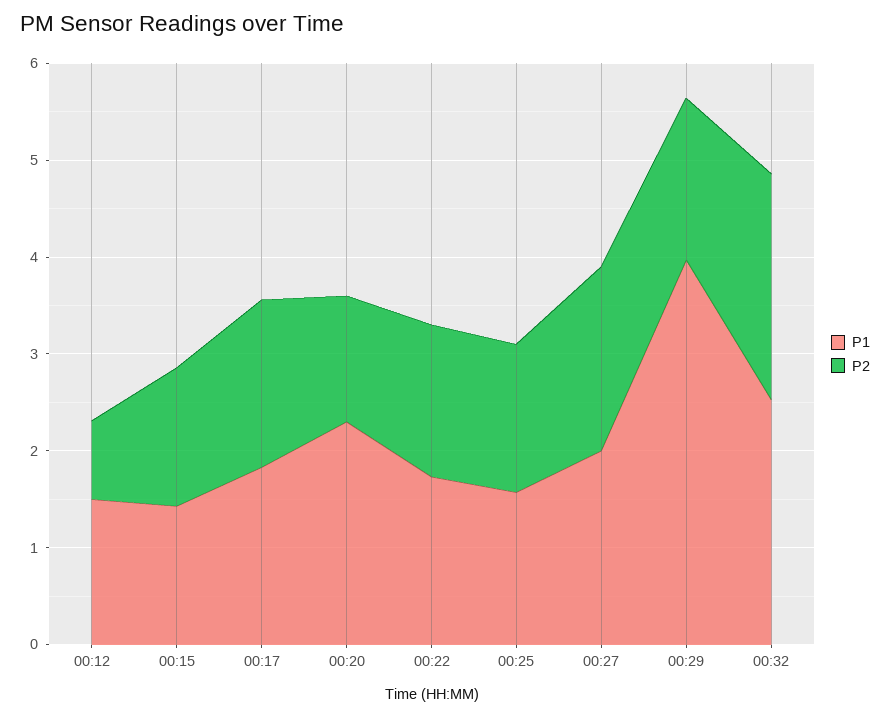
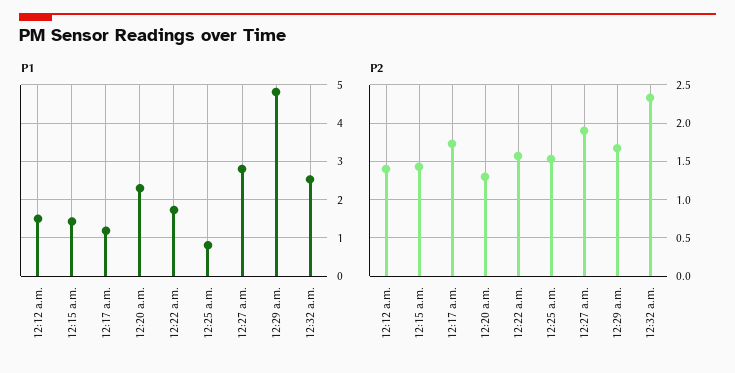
  {
    "P1": {
      "00:12": 1.6,
      "00:15": 1.4,
-     "00:17": 1.8,
+     "00:17": 1.2,
      "00:20": 2.4,
      "00:22": 1.8,
-     "00:25": 1.6,
+     "00:25": 0.8,
-     "00:27": 2,
+     "00:27": 2.8,
-     "00:29": 4,
+     "00:29": 4.8,
      "00:32": 2.6
    },
    "P2": {
-     "00:12": 0.8,
+     "00:12": 1.4,
      "00:15": 1.4,
      "00:17": 1.7,
      "00:20": 1.3,
      "00:22": 1.6,
      "00:25": 1.5,
      "00:27": 1.9,
      "00:29": 1.7,
      "00:32": 2.3
    }
  }

